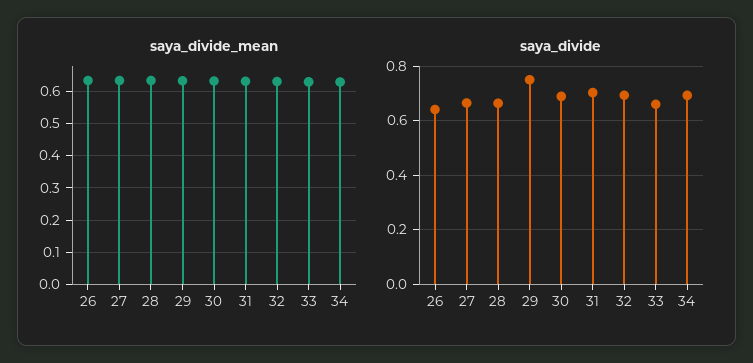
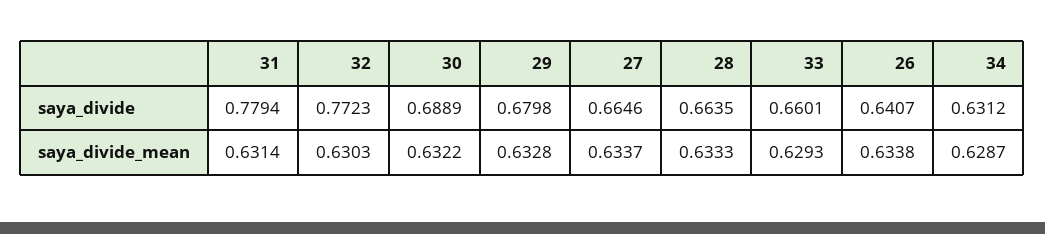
  {
    "saya_divide_mean": {
      "26": 0.6338,
      "27": 0.6337,
      "28": 0.6333,
      "29": 0.6328,
      "30": 0.6322,
      "31": 0.6314,
      "32": 0.6303,
      "33": 0.6293,
      "34": 0.6287
    },
    "saya_divide": {
      "26": 0.6407,
      "27": 0.6646,
      "28": 0.6635,
-     "29": 0.75,
+     "29": 0.6798,
      "30": 0.6889,
-     "31": 0.7,
+     "31": 0.7794,
-     "32": 0.7,
+     "32": 0.7723,
      "33": 0.6601,
-     "34": 0.7
+     "34": 0.6312
    }
  }

